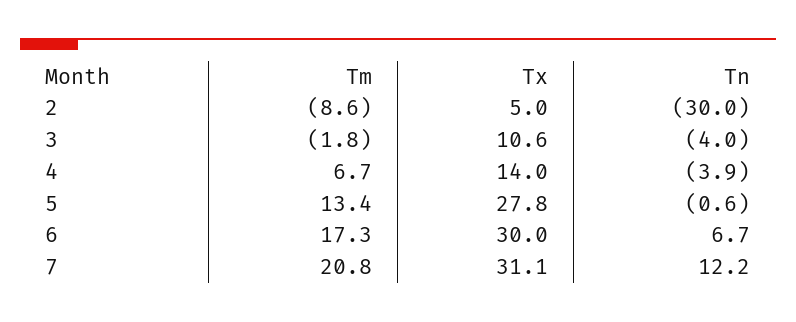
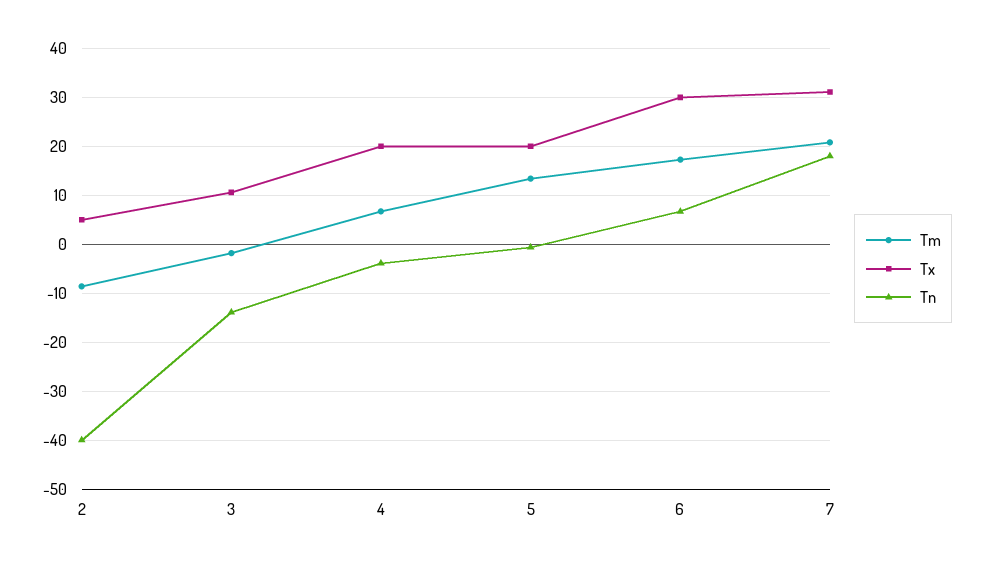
  {
    "Tm": {
      "2": -8.6,
      "3": -1.8,
      "4": 6.7,
      "5": 13.4,
      "6": 17.3,
      "7": 20.8
    },
    "Tx": {
      "2": 5,
      "3": 10.6,
-     "4": 14,
+     "4": 20,
-     "5": 27.8,
+     "5": 20,
      "6": 30,
      "7": 31.1
    },
    "Tn": {
-     "2": -30,
+     "2": -40,
-     "3": -4,
+     "3": -14,
      "4": -3.9,
      "5": -0.6,
      "6": 6.7,
-     "7": 12.2
+     "7": 18
    }
  }

